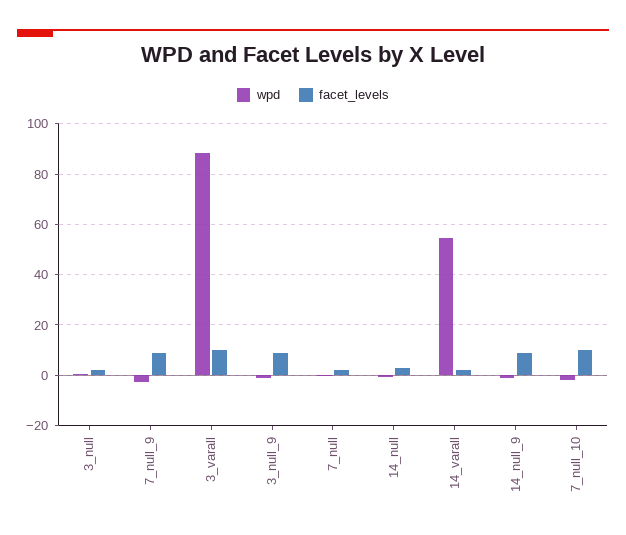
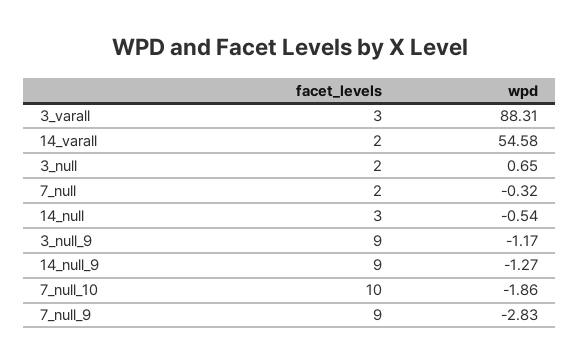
  {
    "wpd": {
      "3_null": 0.65,
      "7_null_9": -2.83,
      "3_varall": 88.31,
      "3_null_9": -1.17,
      "7_null": -0.32,
      "14_null": -0.54,
      "14_varall": 54.58,
      "14_null_9": -1.27,
      "7_null_10": -1.86
    },
    "facet_levels": {
      "3_null": 2,
      "7_null_9": 9,
-     "3_varall": 10,
+     "3_varall": 3,
      "3_null_9": 9,
      "7_null": 2,
      "14_null": 3,
      "14_varall": 2,
      "14_null_9": 9,
      "7_null_10": 10
    }
  }

